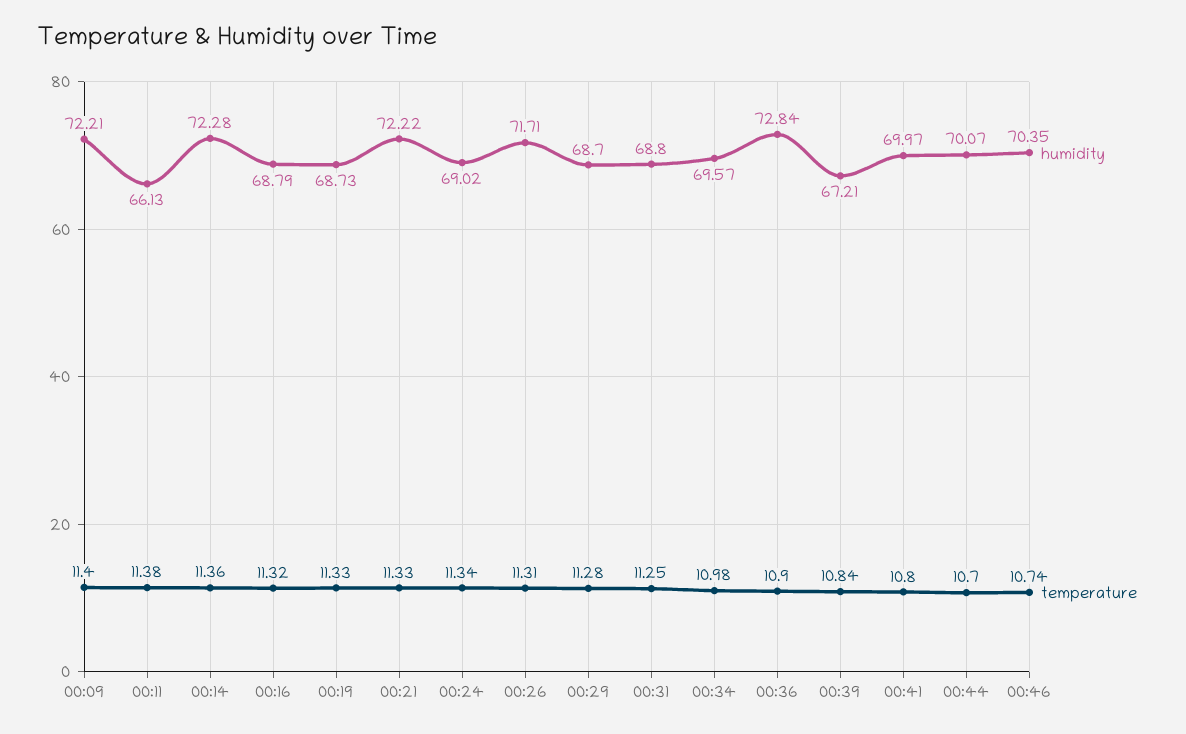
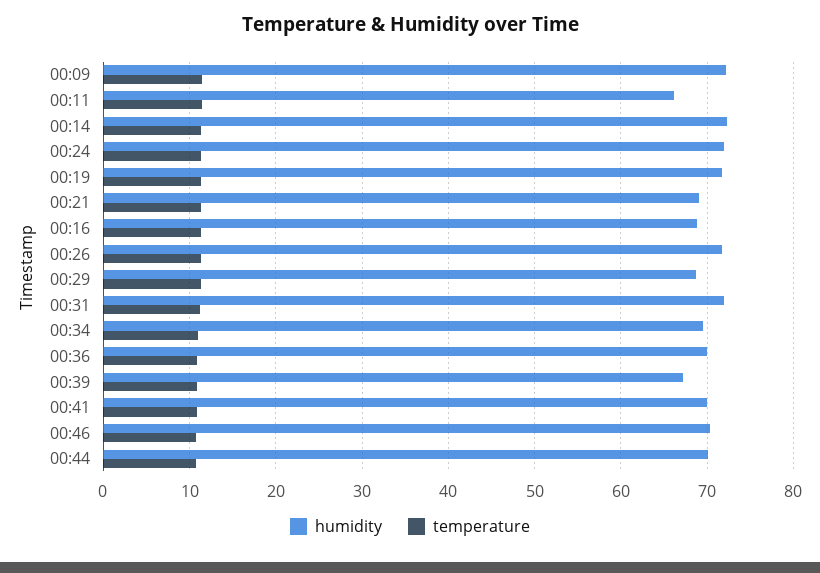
  {
    "humidity": {
      "00:09": 72.21,
      "00:11": 66.13,
      "00:14": 72.28,
      "00:16": 68.79,
-     "00:19": 68.73,
+     "00:19": 72,
-     "00:21": 72.22,
+     "00:21": 69,
-     "00:24": 69.02,
+     "00:24": 72,
      "00:26": 71.71,
      "00:29": 68.7,
-     "00:31": 68.8,
+     "00:31": 72,
      "00:34": 69.57,
-     "00:36": 72.84,
+     "00:36": 70,
      "00:39": 67.21,
      "00:41": 69.97,
      "00:44": 70.07,
      "00:46": 70.35
    },
    "temperature": {
      "00:09": 11.4,
      "00:11": 11.38,
      "00:14": 11.36,
      "00:16": 11.32,
      "00:19": 11.33,
      "00:21": 11.33,
      "00:24": 11.34,
      "00:26": 11.31,
      "00:29": 11.28,
      "00:31": 11.25,
      "00:34": 10.98,
      "00:36": 10.9,
      "00:39": 10.84,
      "00:41": 10.8,
      "00:44": 10.7,
      "00:46": 10.74
    }
  }

